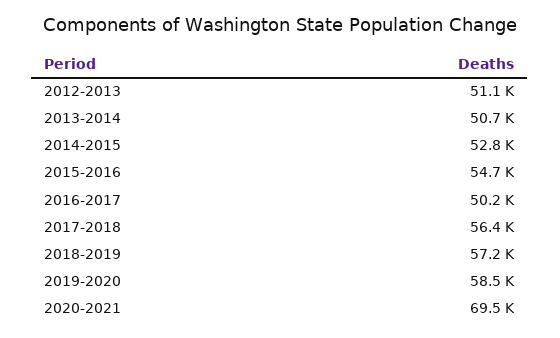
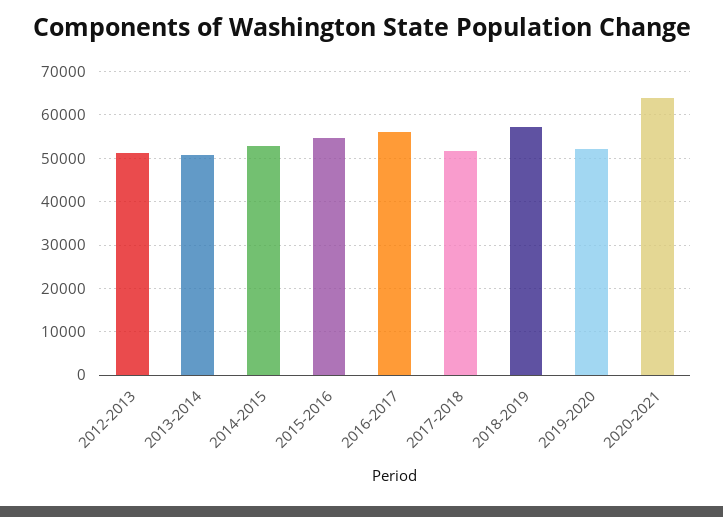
  {
    "2012-2013": 51100,
    "2013-2014": 50700,
    "2014-2015": 52800,
    "2015-2016": 54700,
-   "2016-2017": 50200,
+   "2016-2017": 56000,
-   "2017-2018": 56400,
+   "2017-2018": 52000,
    "2018-2019": 57200,
-   "2019-2020": 58500,
+   "2019-2020": 52000,
-   "2020-2021": 69500
+   "2020-2021": 64000
  }

